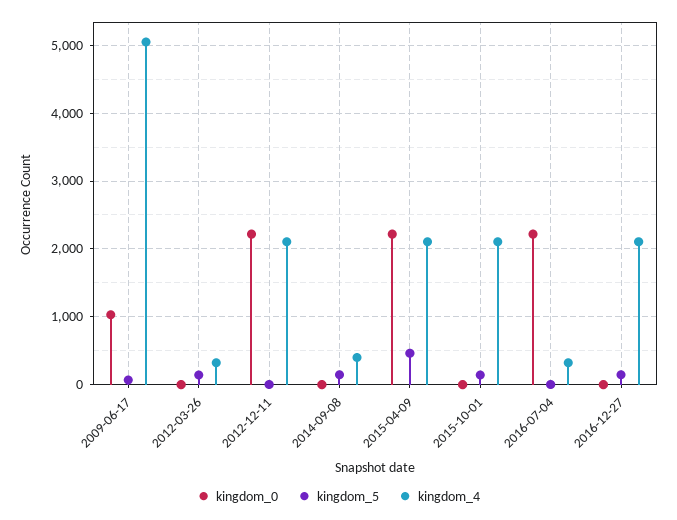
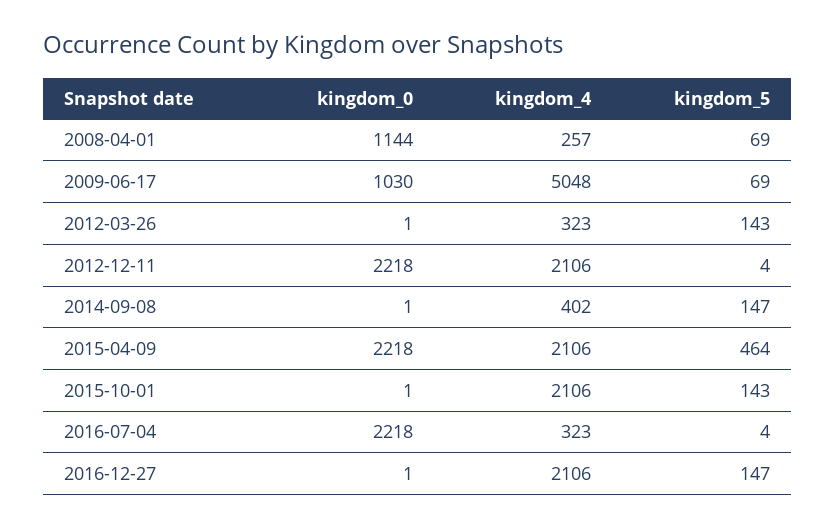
  {
    "kingdom_0": {
      "2009-06-17": 1030,
      "2012-03-26": 1,
      "2012-12-11": 2218,
      "2014-09-08": 1,
      "2015-04-09": 2218,
      "2015-10-01": 1,
      "2016-07-04": 2218,
-     "2016-12-27": 1
+     "2016-12-27": 1,
+     "2008-04-01": 1144
    },
    "kingdom_5": {
      "2009-06-17": 69,
      "2012-03-26": 143,
      "2012-12-11": 4,
      "2014-09-08": 147,
      "2015-04-09": 464,
      "2015-10-01": 143,
      "2016-07-04": 4,
-     "2016-12-27": 147
+     "2016-12-27": 147,
+     "2008-04-01": 69
    },
    "kingdom_4": {
      "2009-06-17": 5048,
      "2012-03-26": 323,
      "2012-12-11": 2106,
      "2014-09-08": 402,
      "2015-04-09": 2106,
      "2015-10-01": 2106,
      "2016-07-04": 323,
-     "2016-12-27": 2106
+     "2016-12-27": 2106,
+     "2008-04-01": 257
    }
  }

